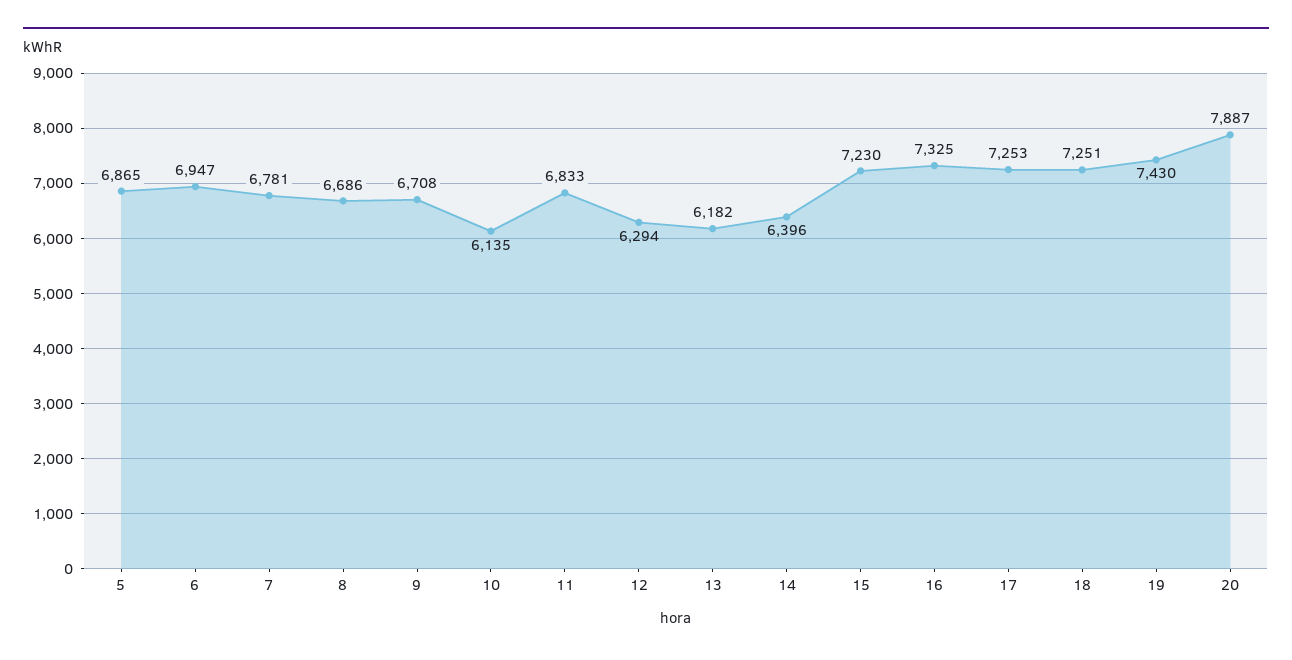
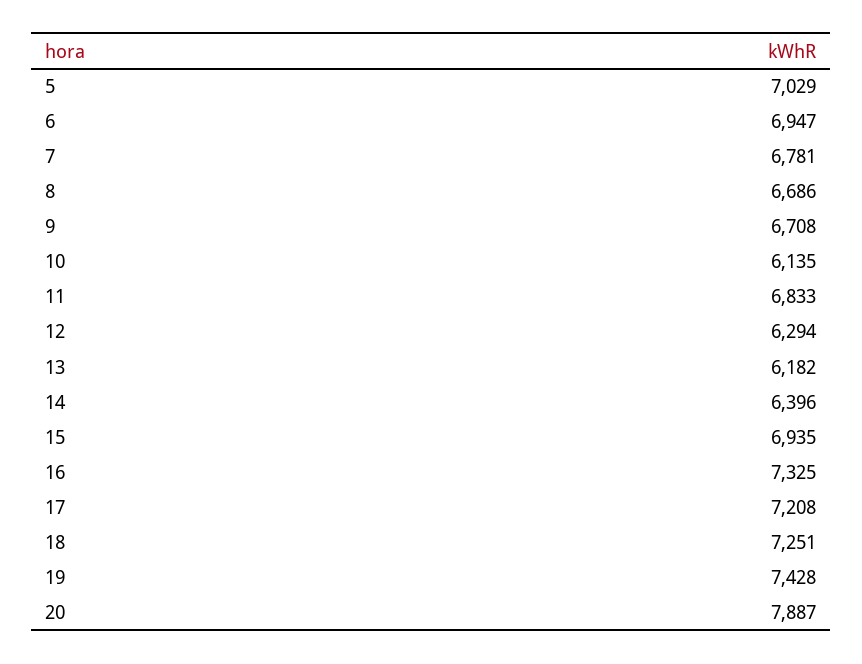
  {
-   "5": 6865,
+   "5": 7029,
    "6": 6947,
    "7": 6781,
    "8": 6686,
    "9": 6708,
    "10": 6135,
    "11": 6833,
    "12": 6294,
    "13": 6182,
    "14": 6396,
-   "15": 7230,
+   "15": 6935,
    "16": 7325,
-   "17": 7253,
+   "17": 7208,
    "18": 7251,
-   "19": 7430,
+   "19": 7428,
    "20": 7887
  }

